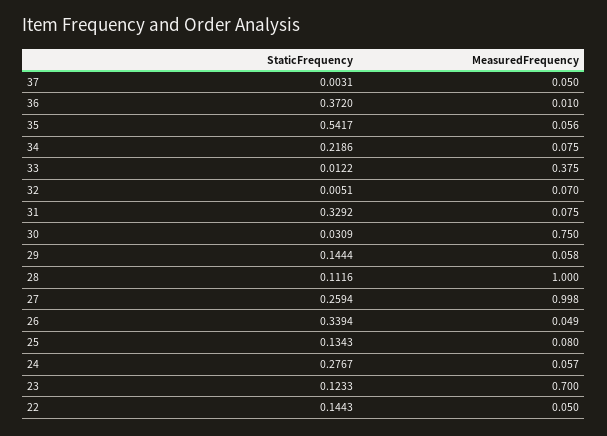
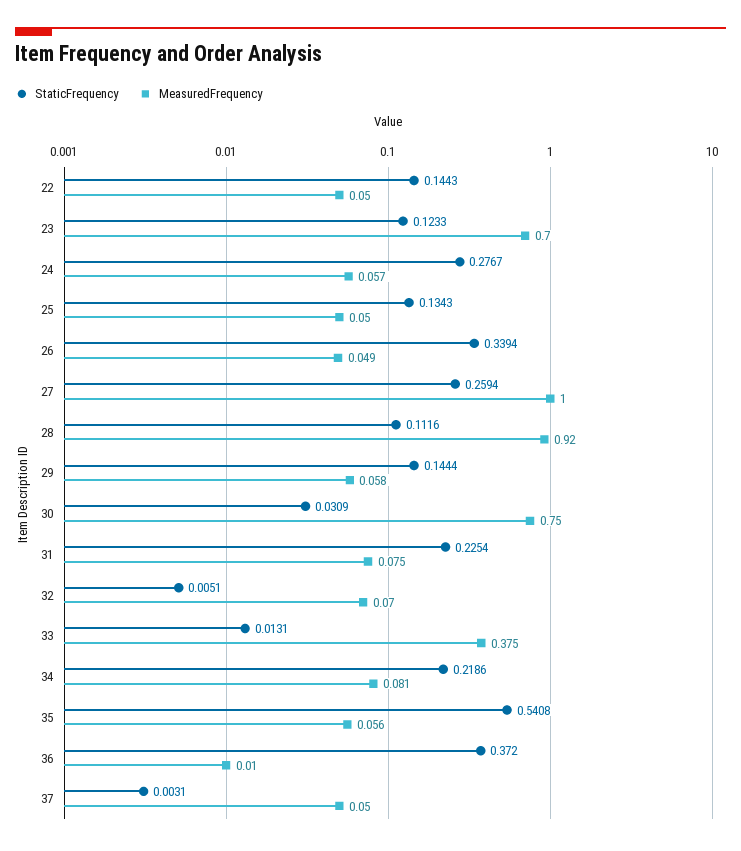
  {
    "StaticFrequency": {
      "37": 0.0031,
      "36": 0.372,
-     "35": 0.5417,
+     "35": 0.5408,
      "34": 0.2186,
-     "33": 0.0122,
+     "33": 0.0131,
      "32": 0.0051,
-     "31": 0.3292,
+     "31": 0.2254,
      "30": 0.0309,
      "29": 0.1444,
      "28": 0.1116,
      "27": 0.2594,
      "26": 0.3394,
      "25": 0.1343,
      "24": 0.2767,
      "23": 0.1233,
      "22": 0.1443
    },
    "MeasuredFrequency": {
      "37": 0.05,
      "36": 0.01,
      "35": 0.056,
-     "34": 0.075,
+     "34": 0.081,
      "33": 0.375,
      "32": 0.07,
      "31": 0.075,
      "30": 0.75,
      "29": 0.058,
-     "28": 1,
+     "28": 0.92,
-     "27": 0.998,
+     "27": 1,
      "26": 0.049,
-     "25": 0.08,
+     "25": 0.05,
      "24": 0.057,
      "23": 0.7,
      "22": 0.05
    }
  }

